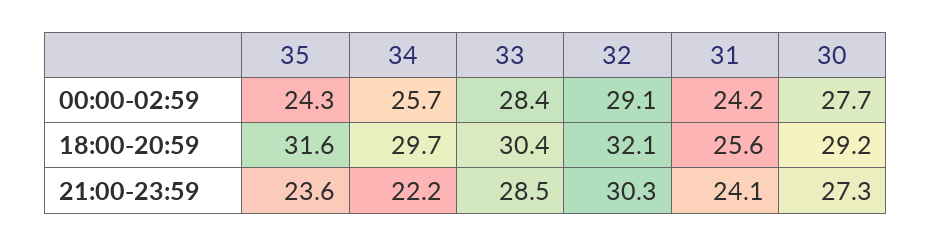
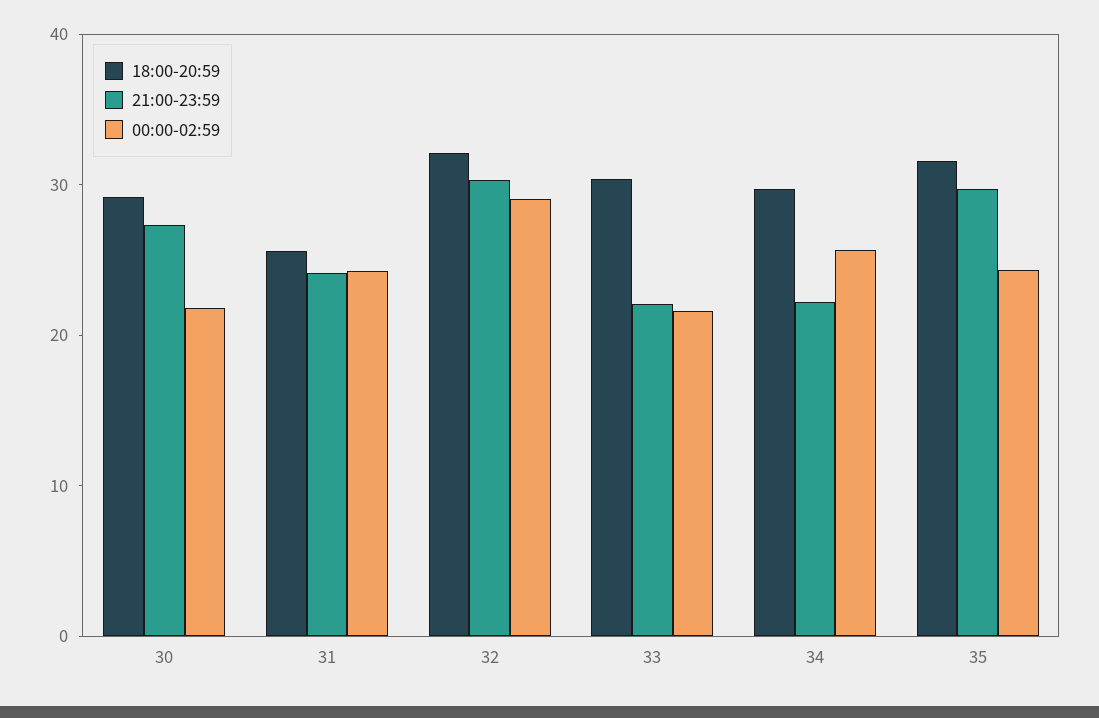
  {
    "00:00-02:59": {
      "35": 24.3,
      "34": 25.7,
-     "33": 28.4,
+     "33": 22,
      "32": 29.1,
      "31": 24.2,
-     "30": 27.7
+     "30": 22
    },
    "18:00-20:59": {
      "35": 31.6,
      "34": 29.7,
      "33": 30.4,
      "32": 32.1,
      "31": 25.6,
      "30": 29.2
    },
    "21:00-23:59": {
-     "35": 23.6,
+     "35": 30,
      "34": 22.2,
-     "33": 28.5,
+     "33": 22,
      "32": 30.3,
      "31": 24.1,
      "30": 27.3
    }
  }

